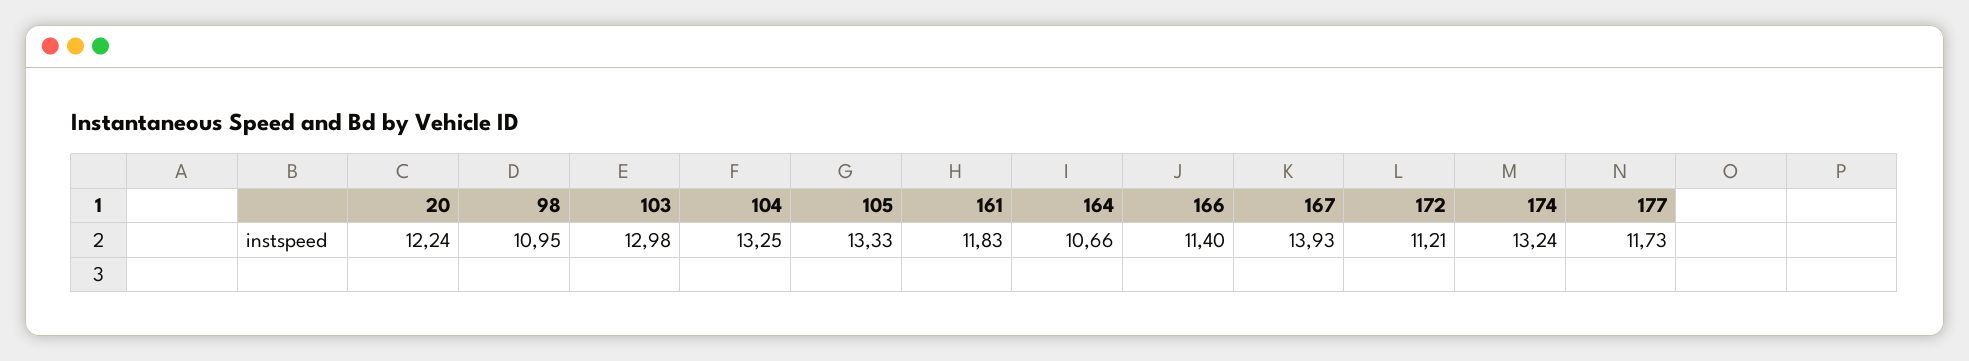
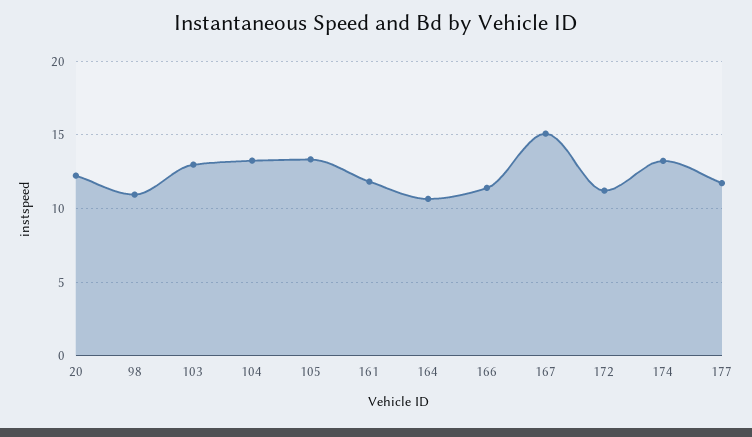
  {
    "20": 12.24,
    "98": 10.95,
    "103": 12.98,
    "104": 13.25,
    "105": 13.33,
    "161": 11.83,
    "164": 10.66,
    "166": 11.4,
-   "167": 13.93,
+   "167": 15,
    "172": 11.21,
    "174": 13.24,
    "177": 11.73
  }

